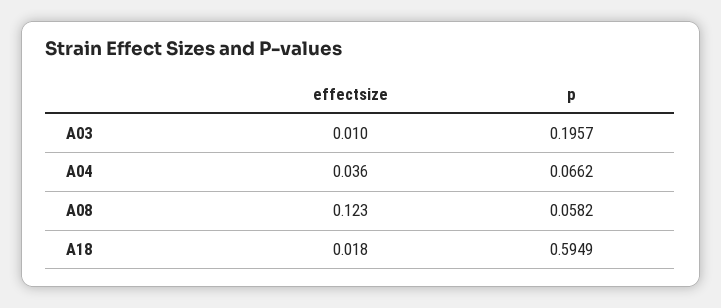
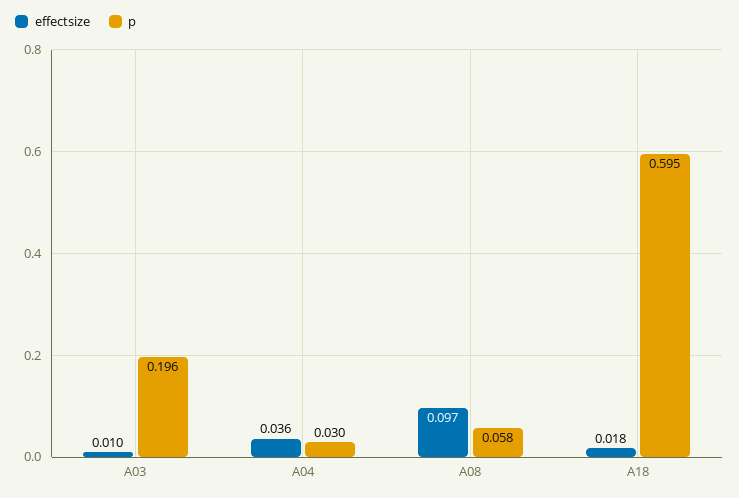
  {
    "effectsize": {
      "A03": 0.01,
      "A04": 0.036,
-     "A08": 0.123,
+     "A08": 0.097,
      "A18": 0.018
    },
    "p": {
      "A03": 0.1957,
-     "A04": 0.0662,
+     "A04": 0.03,
      "A08": 0.0582,
      "A18": 0.5949
    }
  }

